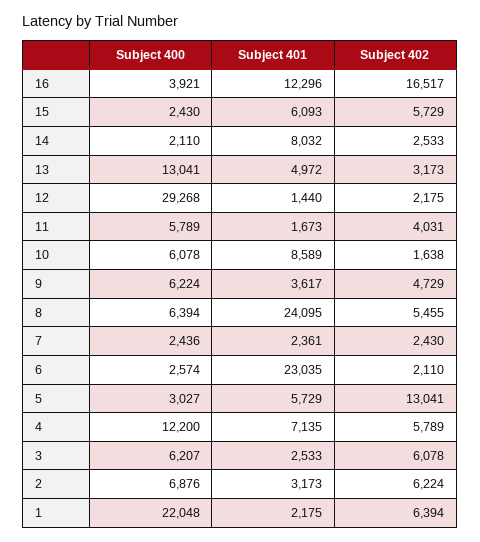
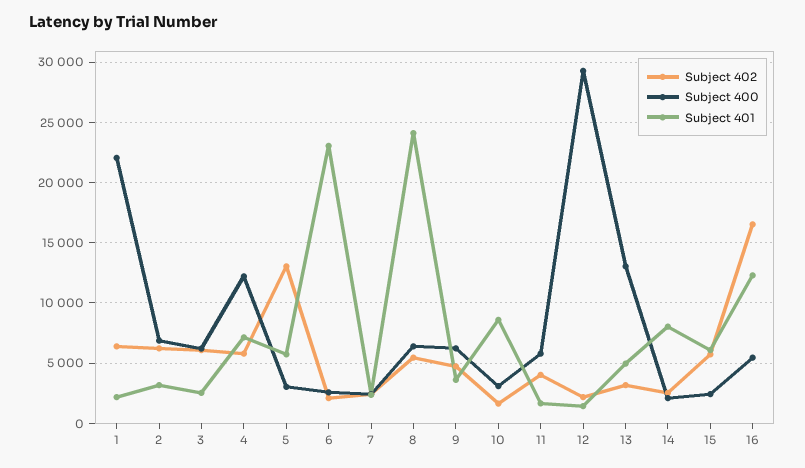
  {
    "Subject 400": {
-     "16": 3921,
+     "16": 5500,
      "15": 2430,
      "14": 2110,
      "13": 13041,
      "12": 29268,
      "11": 5789,
-     "10": 6078,
+     "10": 3000,
      "9": 6224,
      "8": 6394,
      "7": 2436,
      "6": 2574,
      "5": 3027,
      "4": 12200,
      "3": 6207,
      "2": 6876,
      "1": 22048
    },
    "Subject 401": {
      "16": 12296,
      "15": 6093,
      "14": 8032,
      "13": 4972,
      "12": 1440,
      "11": 1673,
      "10": 8589,
      "9": 3617,
      "8": 24095,
      "7": 2361,
      "6": 23035,
      "5": 5729,
      "4": 7135,
      "3": 2533,
      "2": 3173,
      "1": 2175
    },
    "Subject 402": {
      "16": 16517,
      "15": 5729,
      "14": 2533,
      "13": 3173,
      "12": 2175,
      "11": 4031,
      "10": 1638,
      "9": 4729,
      "8": 5455,
      "7": 2430,
      "6": 2110,
      "5": 13041,
      "4": 5789,
      "3": 6078,
      "2": 6224,
      "1": 6394
    }
  }

